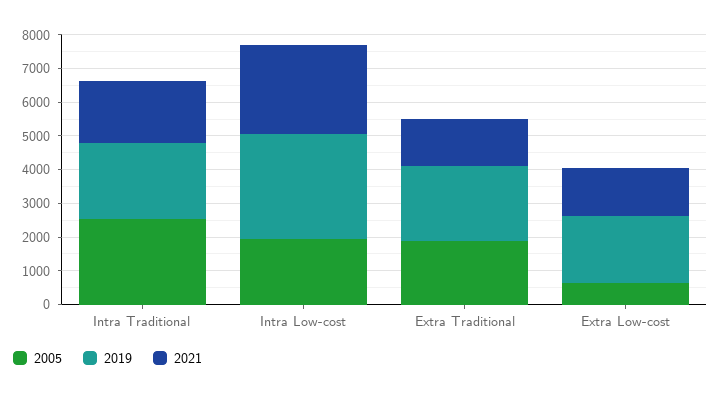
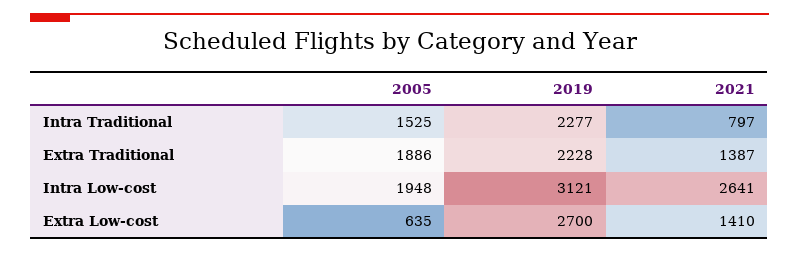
  {
    "2005": {
-     "Intra Traditional": 2500,
+     "Intra Traditional": 1525,
      "Intra Low-cost": 1948,
      "Extra Traditional": 1886,
      "Extra Low-cost": 635
    },
    "2019": {
      "Intra Traditional": 2277,
      "Intra Low-cost": 3121,
      "Extra Traditional": 2228,
-     "Extra Low-cost": 2000
+     "Extra Low-cost": 2700
    },
    "2021": {
-     "Intra Traditional": 1750,
+     "Intra Traditional": 797,
      "Intra Low-cost": 2641,
      "Extra Traditional": 1387,
      "Extra Low-cost": 1410
    }
  }

